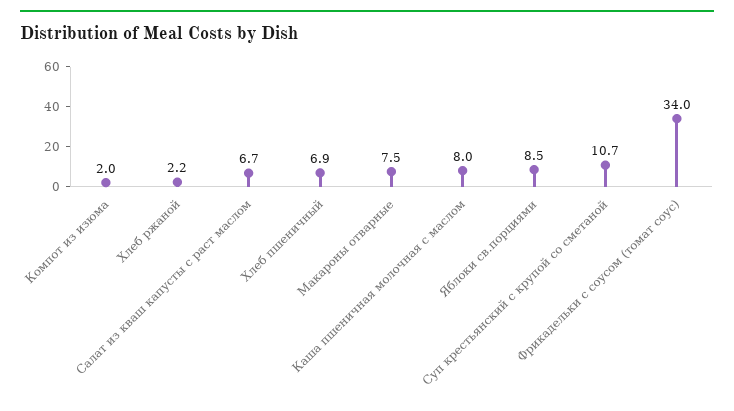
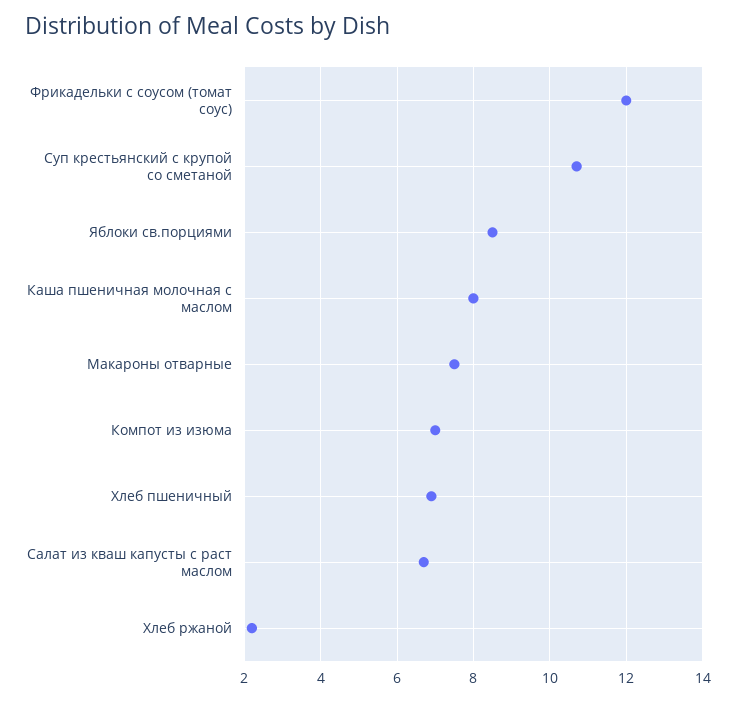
  {
-   "Компот из изюма": 2,
+   "Компот из изюма": 7,
    "Хлеб ржаной": 2.2,
    "Салат из кваш капусты с раст маслом": 6.7,
    "Хлеб пшеничный": 6.9,
    "Макароны отварные": 7.5,
    "Каша пшеничная молочная с маслом": 8,
    "Яблоки св.порциями": 8.5,
    "Суп крестьянский с крупой со сметаной": 10.7,
-   "Фрикадельки с соусом (томат соус)": 34
+   "Фрикадельки с соусом (томат соус)": 12
  }

